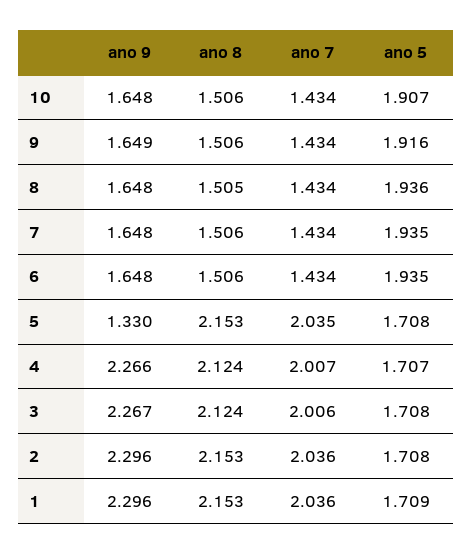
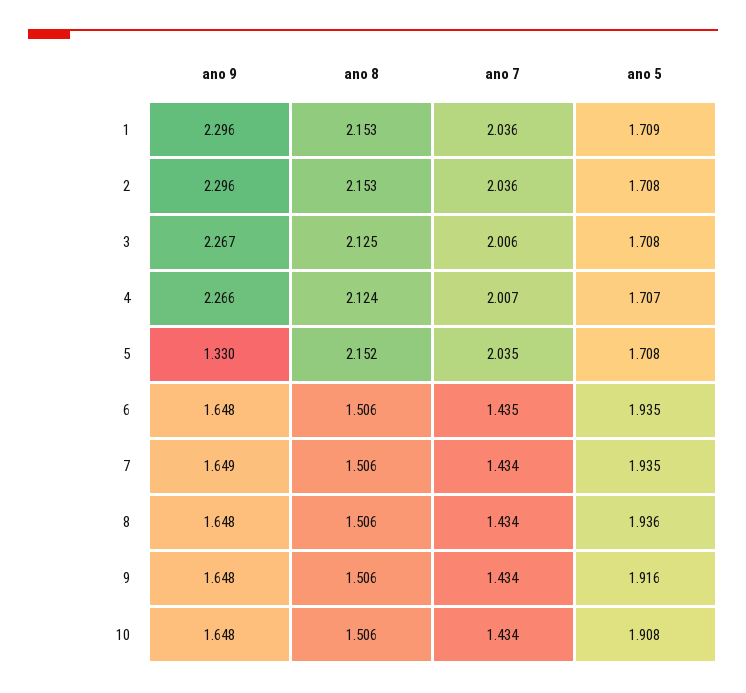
  {
    "ano 9": {
      "10": 1.648,
-     "9": 1.649,
+     "9": 1.648,
      "8": 1.648,
-     "7": 1.648,
+     "7": 1.649,
      "6": 1.648,
      "5": 1.33,
      "4": 2.266,
      "3": 2.267,
      "2": 2.296,
      "1": 2.296
    },
    "ano 8": {
      "10": 1.506,
      "9": 1.506,
-     "8": 1.505,
+     "8": 1.506,
      "7": 1.506,
      "6": 1.506,
-     "5": 2.153,
+     "5": 2.152,
      "4": 2.124,
-     "3": 2.124,
+     "3": 2.125,
      "2": 2.153,
      "1": 2.153
    },
    "ano 7": {
      "10": 1.434,
      "9": 1.434,
      "8": 1.434,
      "7": 1.434,
-     "6": 1.434,
+     "6": 1.435,
      "5": 2.035,
      "4": 2.007,
      "3": 2.006,
      "2": 2.036,
      "1": 2.036
    },
    "ano 5": {
-     "10": 1.907,
+     "10": 1.908,
      "9": 1.916,
      "8": 1.936,
      "7": 1.935,
      "6": 1.935,
      "5": 1.708,
      "4": 1.707,
      "3": 1.708,
      "2": 1.708,
      "1": 1.709
    }
  }

